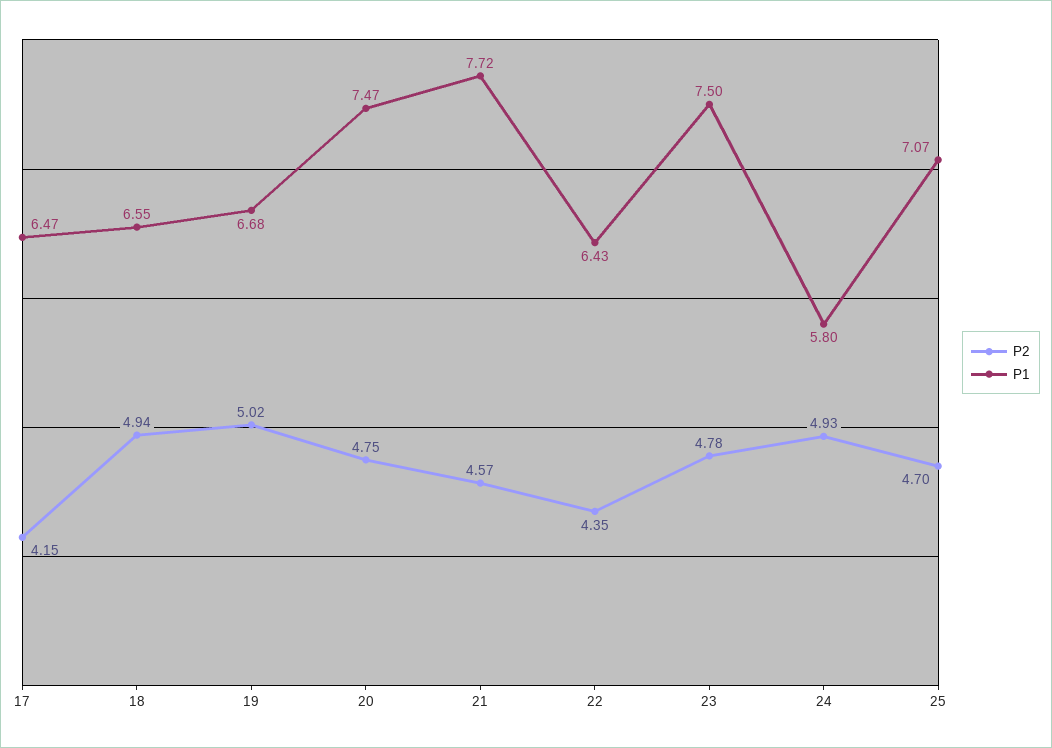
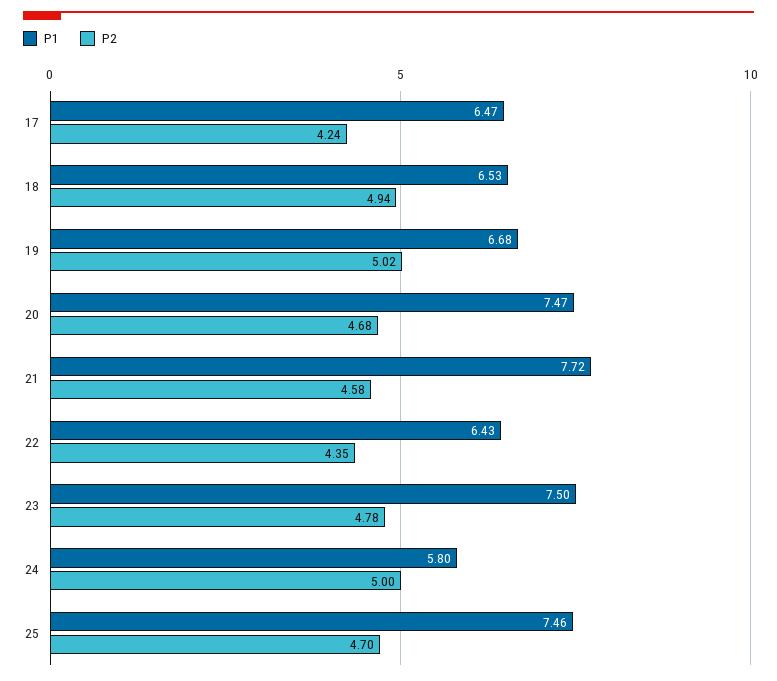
  {
    "P2": {
-     "17": 4.15,
+     "17": 4.24,
      "18": 4.94,
      "19": 5.02,
-     "20": 4.75,
+     "20": 4.68,
-     "21": 4.57,
+     "21": 4.58,
      "22": 4.35,
      "23": 4.78,
-     "24": 4.93,
+     "24": 5,
      "25": 4.7
    },
    "P1": {
      "17": 6.47,
-     "18": 6.55,
+     "18": 6.53,
      "19": 6.68,
      "20": 7.47,
      "21": 7.72,
      "22": 6.43,
      "23": 7.5,
      "24": 5.8,
-     "25": 7.07
+     "25": 7.46
    }
  }

